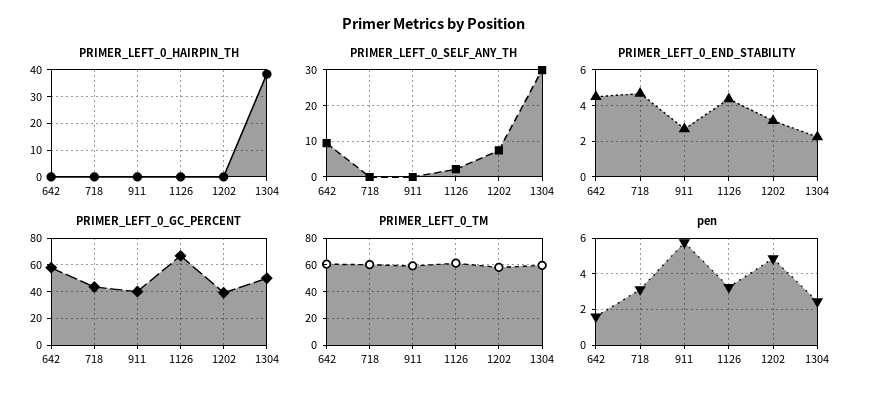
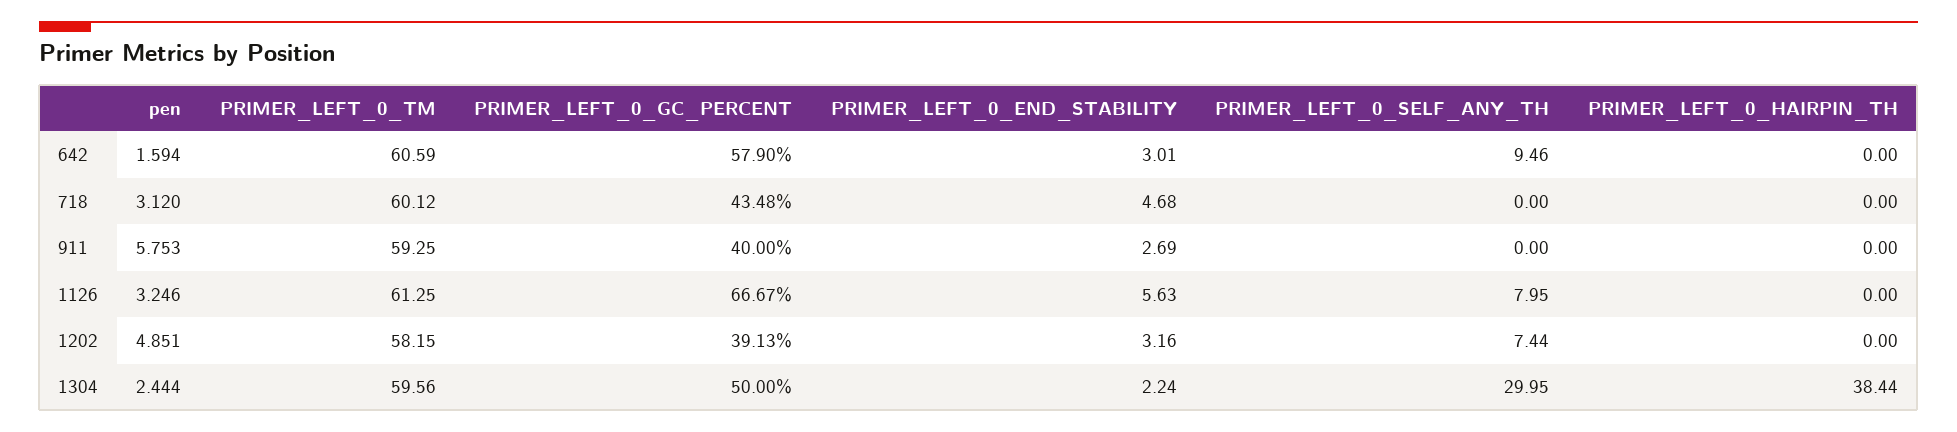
  {
    "PRIMER_LEFT_0_HAIRPIN_TH": {
      "642": 0,
      "718": 0,
      "911": 0,
      "1126": 0,
      "1202": 0,
      "1304": 38.44
    },
    "PRIMER_LEFT_0_SELF_ANY_TH": {
      "642": 9.46,
      "718": 0,
      "911": 0,
-     "1126": 2,
+     "1126": 7.95,
      "1202": 7.44,
      "1304": 29.95
    },
    "PRIMER_LEFT_0_END_STABILITY": {
-     "642": 4.5,
+     "642": 3.01,
      "718": 4.68,
      "911": 2.69,
-     "1126": 4.5,
+     "1126": 5.63,
      "1202": 3.16,
      "1304": 2.24
    },
    "PRIMER_LEFT_0_GC_PERCENT": {
      "642": 57.9,
      "718": 43.48,
      "911": 40,
      "1126": 66.67,
      "1202": 39.13,
      "1304": 50
    },
    "PRIMER_LEFT_0_TM": {
      "642": 60.59,
      "718": 60.12,
      "911": 59.25,
      "1126": 61.25,
      "1202": 58.15,
      "1304": 59.56
    },
    "pen": {
      "642": 1.594,
      "718": 3.12,
      "911": 5.753,
      "1126": 3.246,
      "1202": 4.851,
      "1304": 2.444
    }
  }

